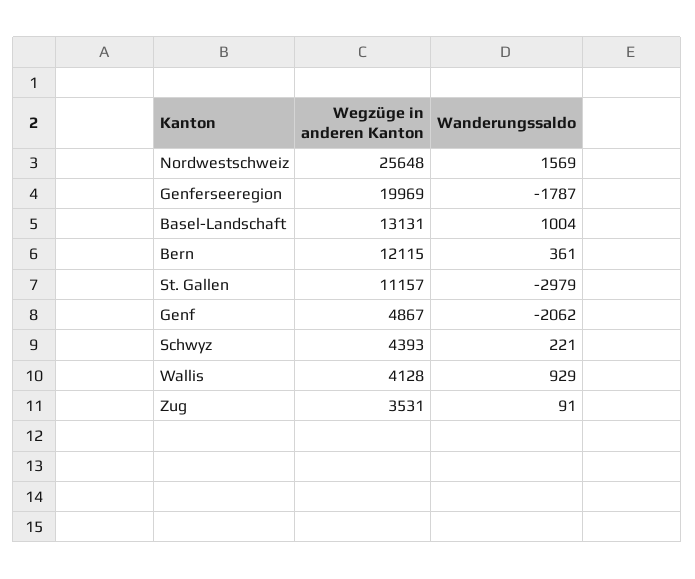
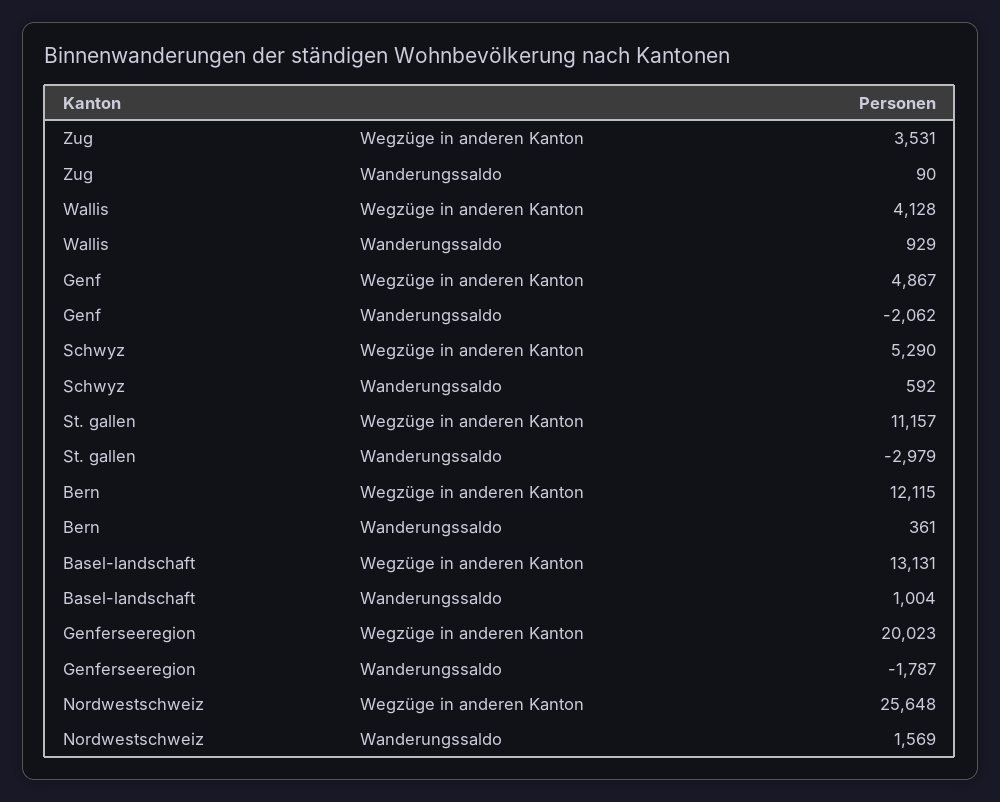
  {
    "Wegzüge in anderen Kanton": {
      "Nordwestschweiz": 25648,
-     "Genferseeregion": 19969,
+     "Genferseeregion": 20023,
      "Basel-Landschaft": 13131,
      "Bern": 12115,
      "St. Gallen": 11157,
      "Genf": 4867,
-     "Schwyz": 4393,
+     "Schwyz": 5290,
      "Wallis": 4128,
      "Zug": 3531
    },
    "Wanderungssaldo": {
      "Nordwestschweiz": 1569,
      "Genferseeregion": -1787,
      "Basel-Landschaft": 1004,
      "Bern": 361,
      "St. Gallen": -2979,
      "Genf": -2062,
-     "Schwyz": 221,
+     "Schwyz": 592,
      "Wallis": 929,
-     "Zug": 91
+     "Zug": 90
    }
  }

